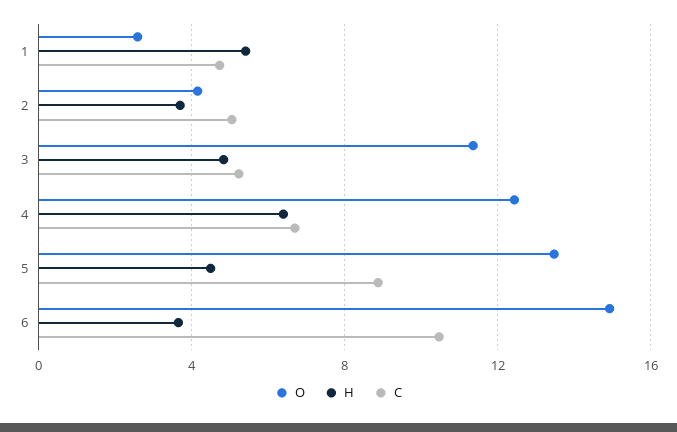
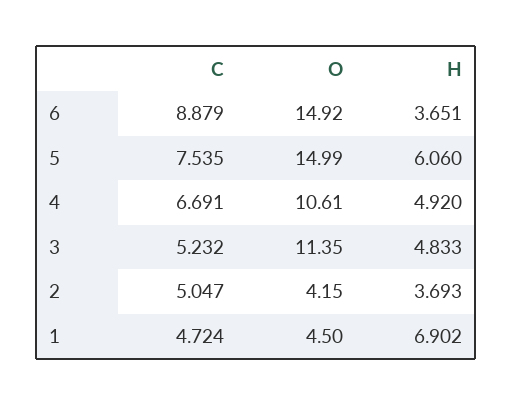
  {
    "O": {
-     "1": 2.5,
+     "1": 4.5,
      "2": 4.15,
      "3": 11.35,
-     "4": 12.5,
+     "4": 10.61,
-     "5": 13.5,
+     "5": 14.99,
      "6": 14.92
    },
    "H": {
-     "1": 5.5,
+     "1": 6.902,
      "2": 3.693,
      "3": 4.833,
-     "4": 6.5,
+     "4": 4.92,
-     "5": 4.5,
+     "5": 6.06,
      "6": 3.651
    },
    "C": {
      "1": 4.724,
      "2": 5.047,
      "3": 5.232,
      "4": 6.691,
-     "5": 9,
+     "5": 7.535,
-     "6": 10.5
+     "6": 8.879
    }
  }

